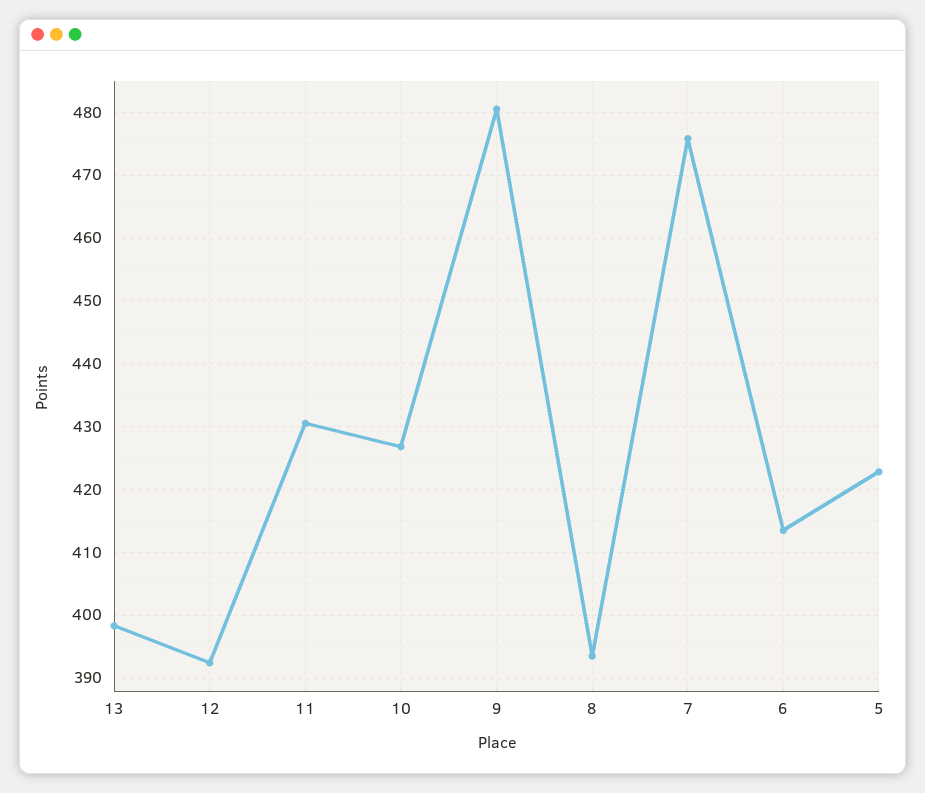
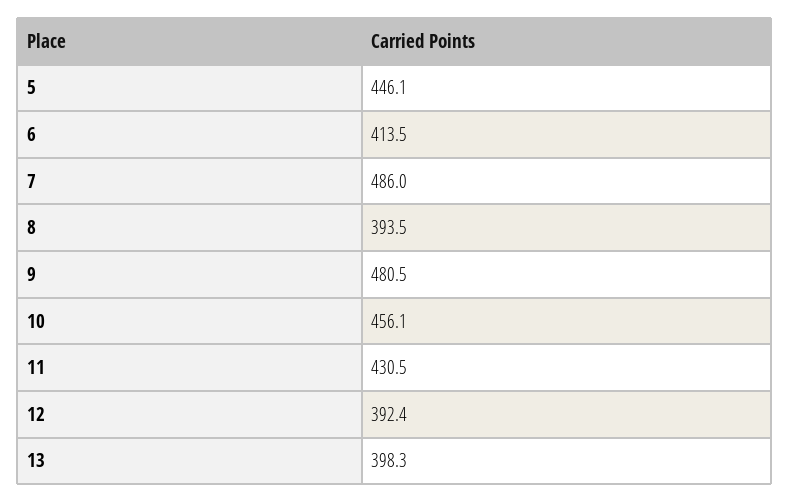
  {
    "13": 398.3,
    "12": 392.4,
    "11": 430.5,
-   "10": 427,
+   "10": 456.1,
    "9": 480.5,
    "8": 393.5,
-   "7": 476,
+   "7": 486,
    "6": 413.5,
-   "5": 423
+   "5": 446.1
  }

